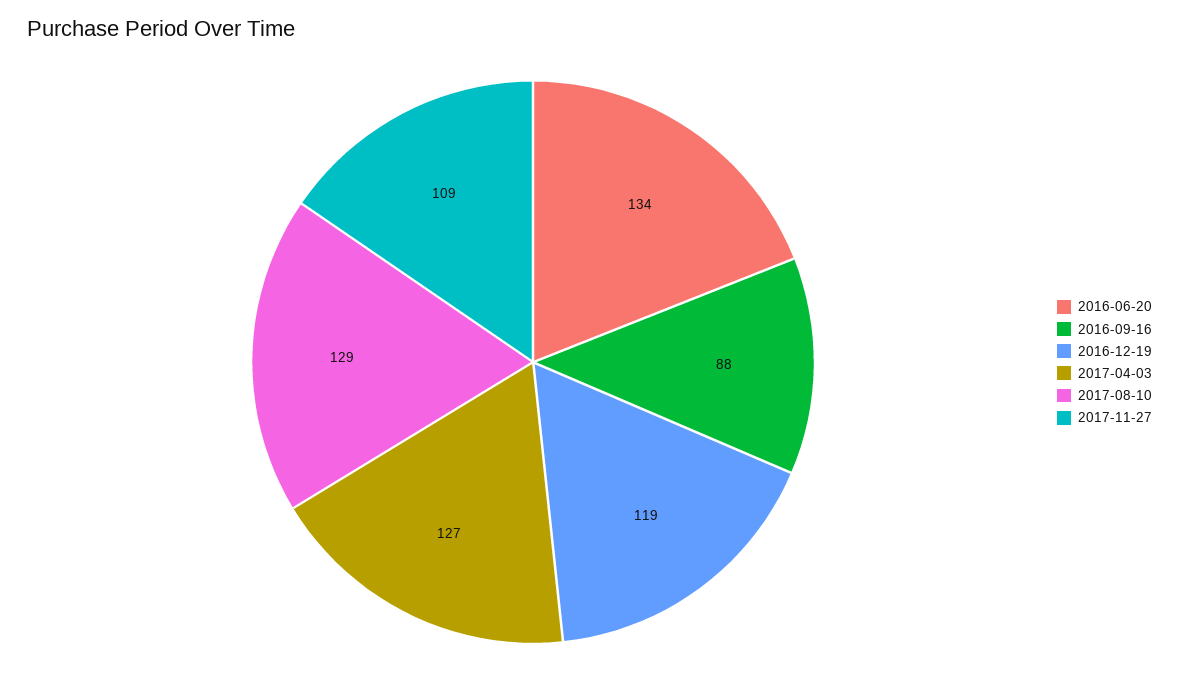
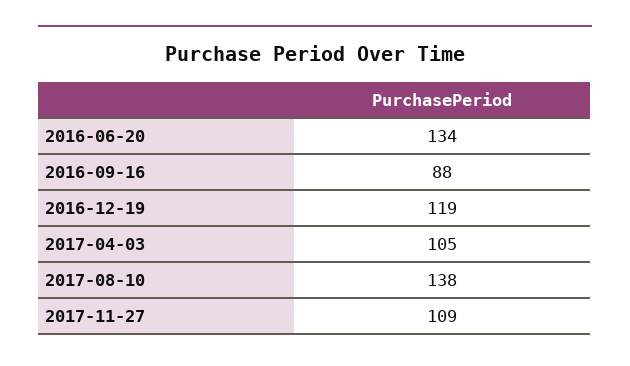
  {
    "2016-06-20": 134,
    "2016-09-16": 88,
    "2016-12-19": 119,
-   "2017-04-03": 127,
+   "2017-04-03": 105,
-   "2017-08-10": 129,
+   "2017-08-10": 138,
    "2017-11-27": 109
  }

